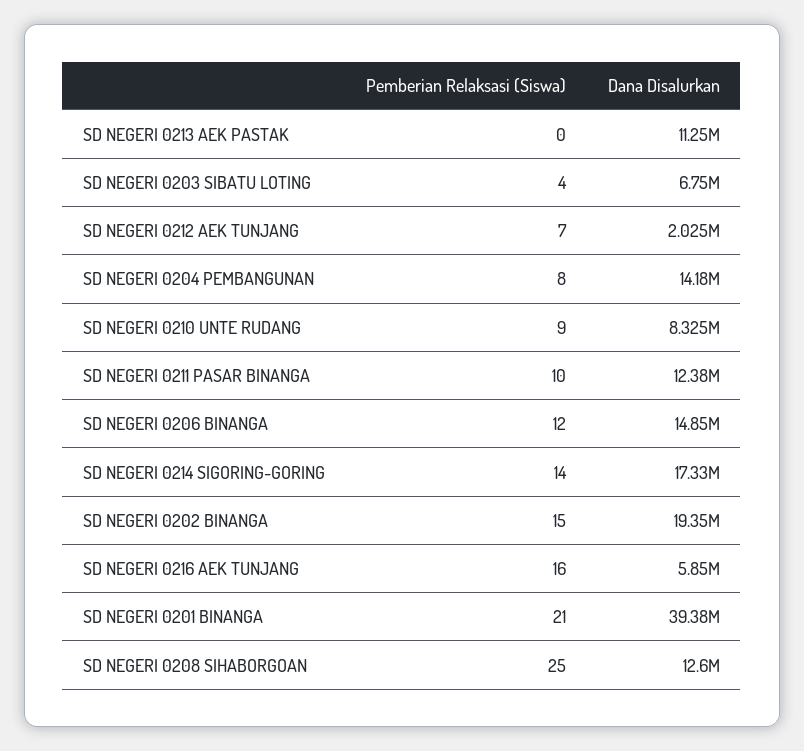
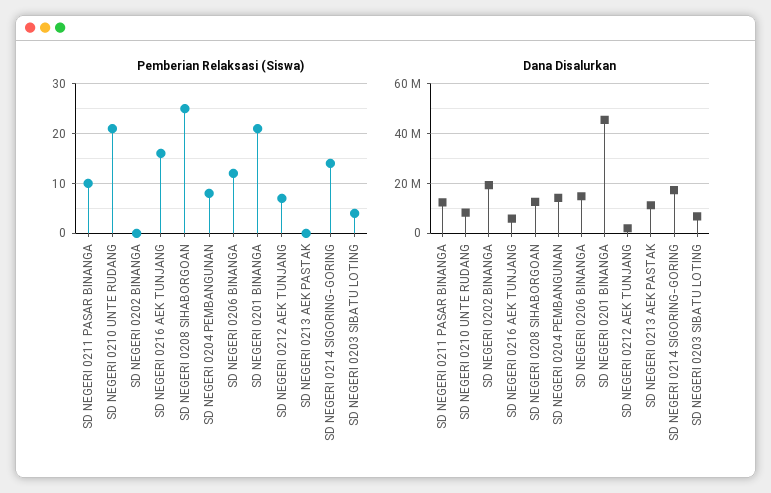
  {
    "Pemberian Relaksasi (Siswa)": {
      "SD NEGERI 0213 AEK PASTAK": 0,
      "SD NEGERI 0203 SIBATU LOTING": 4,
      "SD NEGERI 0212 AEK TUNJANG": 7,
      "SD NEGERI 0204 PEMBANGUNAN": 8,
-     "SD NEGERI 0210 UNTE RUDANG": 9,
+     "SD NEGERI 0210 UNTE RUDANG": 20,
      "SD NEGERI 0211 PASAR BINANGA": 10,
      "SD NEGERI 0206 BINANGA": 12,
      "SD NEGERI 0214 SIGORING-GORING": 14,
-     "SD NEGERI 0202 BINANGA": 15,
+     "SD NEGERI 0202 BINANGA": 0,
      "SD NEGERI 0216 AEK TUNJANG": 16,
      "SD NEGERI 0201 BINANGA": 21,
      "SD NEGERI 0208 SIHABORGOAN": 25
    },
    "Dana Disalurkan": {
      "SD NEGERI 0213 AEK PASTAK": 11250000,
      "SD NEGERI 0203 SIBATU LOTING": 6750000,
      "SD NEGERI 0212 AEK TUNJANG": 2025000,
      "SD NEGERI 0204 PEMBANGUNAN": 14180000,
      "SD NEGERI 0210 UNTE RUDANG": 8325000,
      "SD NEGERI 0211 PASAR BINANGA": 12380000,
      "SD NEGERI 0206 BINANGA": 14850000,
      "SD NEGERI 0214 SIGORING-GORING": 17330000,
      "SD NEGERI 0202 BINANGA": 19350000,
      "SD NEGERI 0216 AEK TUNJANG": 5850000,
-     "SD NEGERI 0201 BINANGA": 39380000,
+     "SD NEGERI 0201 BINANGA": 45000000,
      "SD NEGERI 0208 SIHABORGOAN": 12600000
    }
  }

